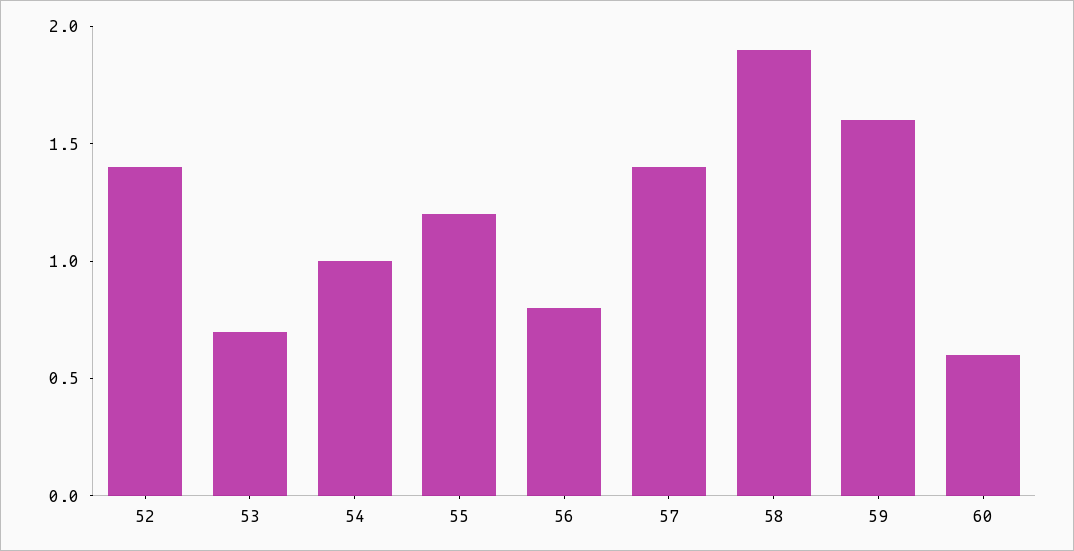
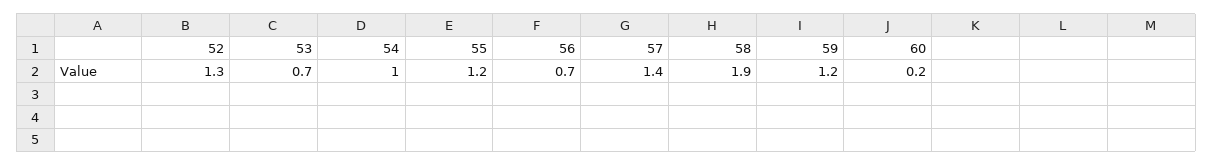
  {
-   "52": 1.4,
+   "52": 1.3,
    "53": 0.7,
    "54": 1,
    "55": 1.2,
-   "56": 0.8,
+   "56": 0.7,
    "57": 1.4,
    "58": 1.9,
-   "59": 1.6,
+   "59": 1.2,
-   "60": 0.6
+   "60": 0.2
  }

